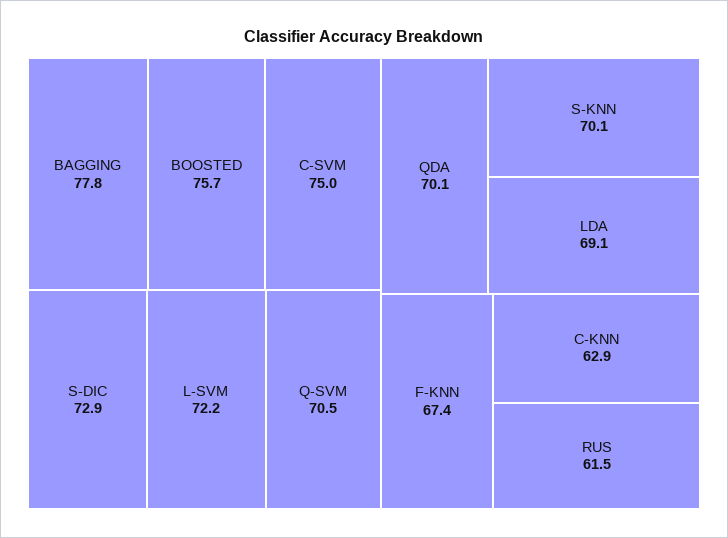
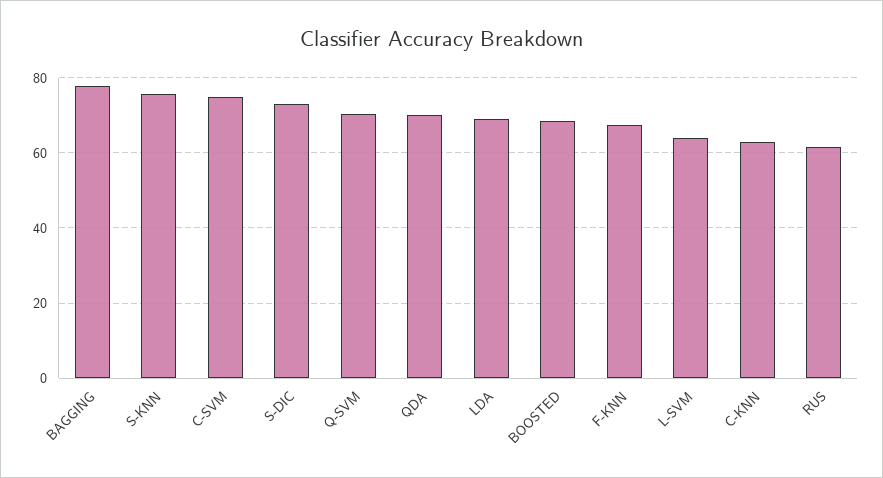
  {
    "BAGGING": 77.8,
-   "BOOSTED": 75.7,
+   "BOOSTED": 68,
    "C-SVM": 75,
    "S-DIC": 72.9,
-   "L-SVM": 72.2,
+   "L-SVM": 64,
    "Q-SVM": 70.5,
    "QDA": 70.1,
-   "S-KNN": 70.1,
+   "S-KNN": 76,
    "LDA": 69.1,
    "F-KNN": 67.4,
    "C-KNN": 62.9,
    "RUS": 61.5
  }

